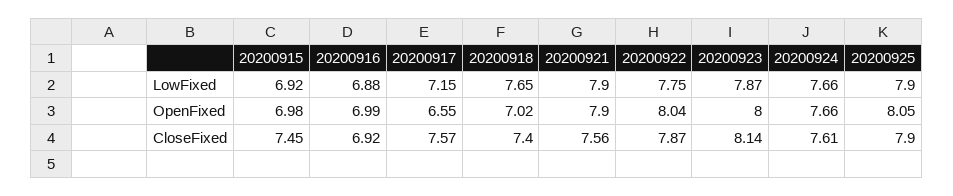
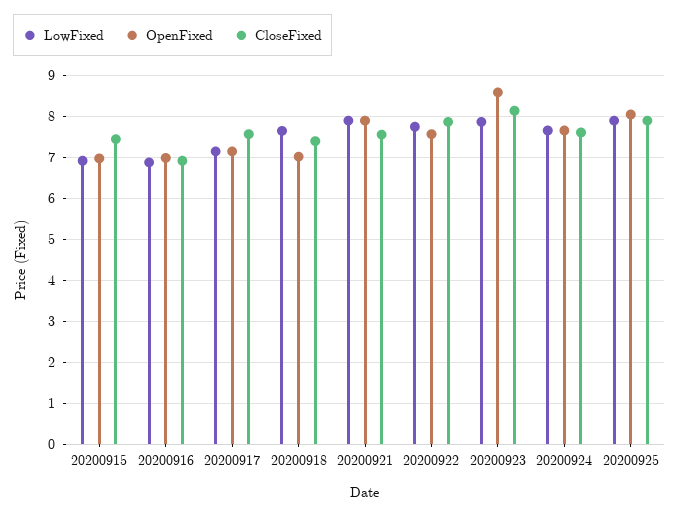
  {
    "LowFixed": {
      "20200915": 6.92,
      "20200916": 6.88,
      "20200917": 7.15,
      "20200918": 7.65,
      "20200921": 7.9,
      "20200922": 7.75,
      "20200923": 7.87,
      "20200924": 7.66,
      "20200925": 7.9
    },
    "OpenFixed": {
      "20200915": 6.98,
      "20200916": 6.99,
-     "20200917": 6.55,
+     "20200917": 7.2,
      "20200918": 7.02,
      "20200921": 7.9,
-     "20200922": 8.04,
+     "20200922": 7.6,
-     "20200923": 8,
+     "20200923": 8.6,
      "20200924": 7.66,
      "20200925": 8.05
    },
    "CloseFixed": {
      "20200915": 7.45,
      "20200916": 6.92,
      "20200917": 7.57,
      "20200918": 7.4,
      "20200921": 7.56,
      "20200922": 7.87,
      "20200923": 8.14,
      "20200924": 7.61,
      "20200925": 7.9
    }
  }

